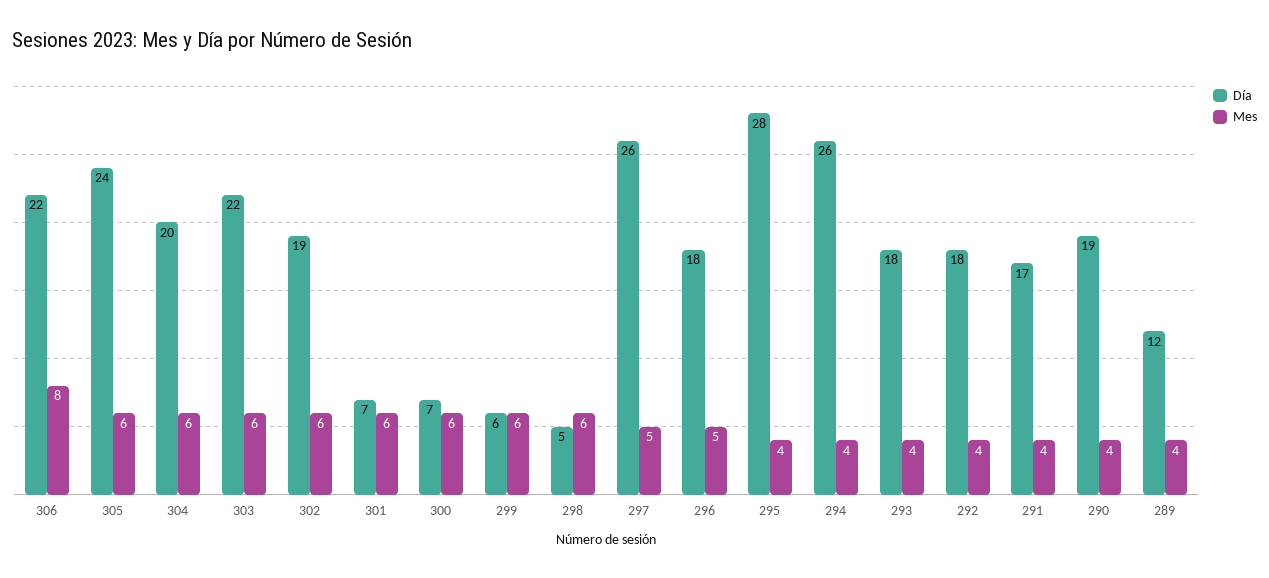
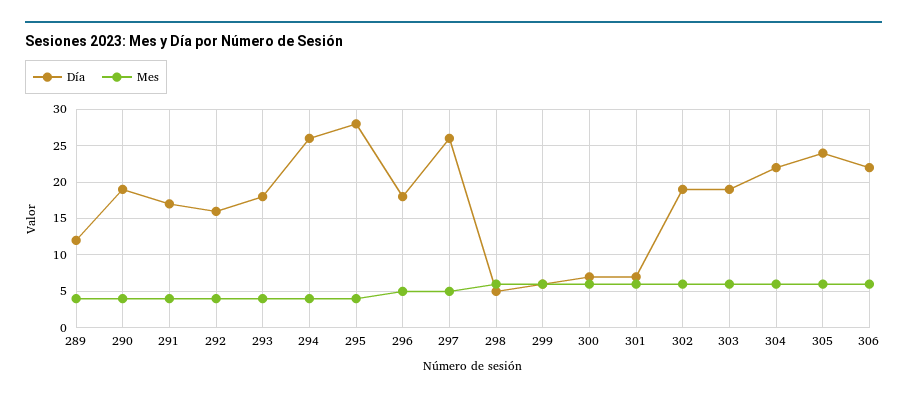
  {
    "Día": {
      "306": 22,
      "305": 24,
-     "304": 20,
+     "304": 22,
-     "303": 22,
+     "303": 19,
      "302": 19,
      "301": 7,
      "300": 7,
      "299": 6,
      "298": 5,
      "297": 26,
      "296": 18,
      "295": 28,
      "294": 26,
      "293": 18,
-     "292": 18,
+     "292": 16,
      "291": 17,
      "290": 19,
      "289": 12
    },
    "Mes": {
-     "306": 8,
+     "306": 6,
      "305": 6,
      "304": 6,
      "303": 6,
      "302": 6,
      "301": 6,
      "300": 6,
      "299": 6,
      "298": 6,
      "297": 5,
      "296": 5,
      "295": 4,
      "294": 4,
      "293": 4,
      "292": 4,
      "291": 4,
      "290": 4,
      "289": 4
    }
  }

